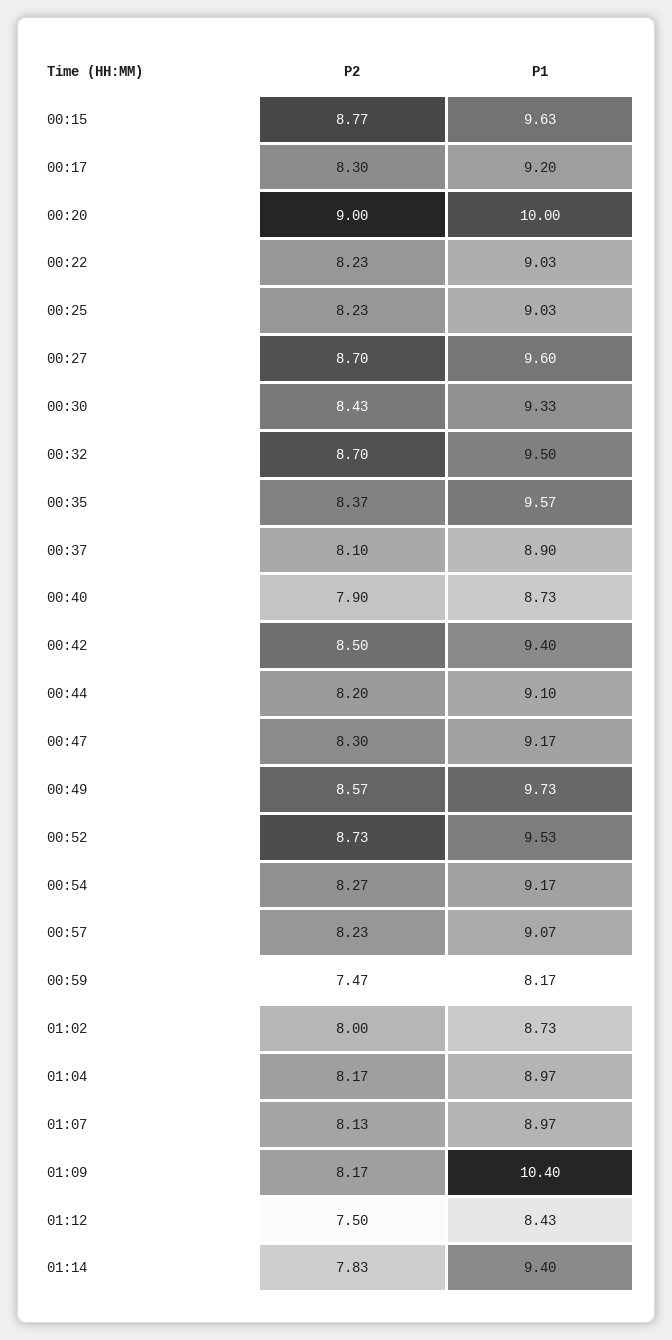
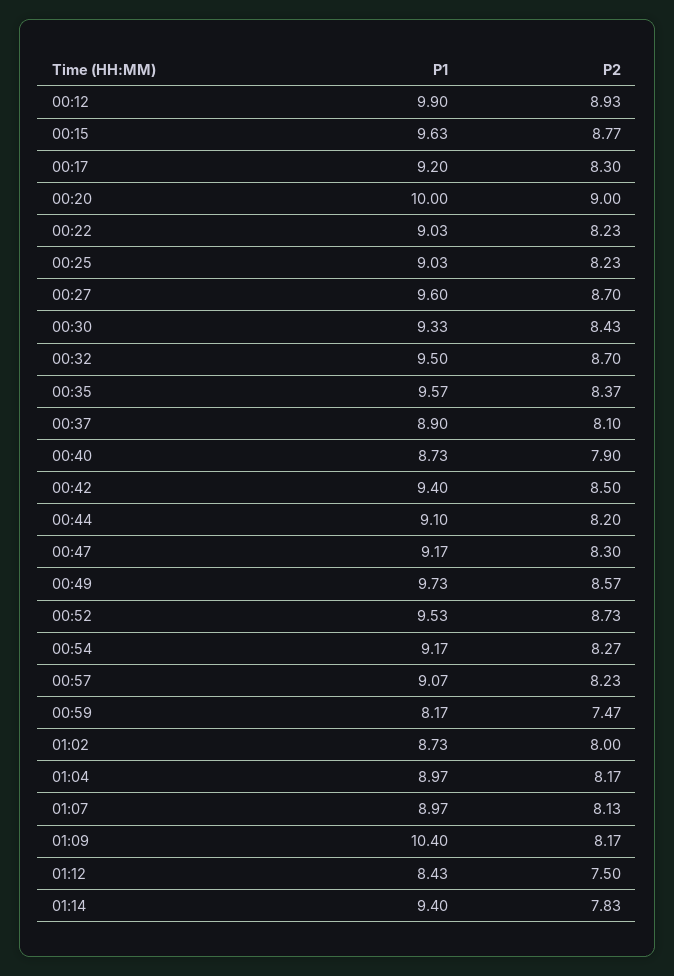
  {
    "P2": {
      "00:15": 8.77,
      "00:17": 8.3,
      "00:20": 9,
      "00:22": 8.23,
      "00:25": 8.23,
      "00:27": 8.7,
      "00:30": 8.43,
      "00:32": 8.7,
      "00:35": 8.37,
      "00:37": 8.1,
      "00:40": 7.9,
      "00:42": 8.5,
      "00:44": 8.2,
      "00:47": 8.3,
      "00:49": 8.57,
      "00:52": 8.73,
      "00:54": 8.27,
      "00:57": 8.23,
      "00:59": 7.47,
      "01:02": 8,
      "01:04": 8.17,
      "01:07": 8.13,
      "01:09": 8.17,
      "01:12": 7.5,
-     "01:14": 7.83
+     "01:14": 7.83,
+     "00:12": 8.93
    },
    "P1": {
      "00:15": 9.63,
      "00:17": 9.2,
      "00:20": 10,
      "00:22": 9.03,
      "00:25": 9.03,
      "00:27": 9.6,
      "00:30": 9.33,
      "00:32": 9.5,
      "00:35": 9.57,
      "00:37": 8.9,
      "00:40": 8.73,
      "00:42": 9.4,
      "00:44": 9.1,
      "00:47": 9.17,
      "00:49": 9.73,
      "00:52": 9.53,
      "00:54": 9.17,
      "00:57": 9.07,
      "00:59": 8.17,
      "01:02": 8.73,
      "01:04": 8.97,
      "01:07": 8.97,
      "01:09": 10.4,
      "01:12": 8.43,
-     "01:14": 9.4
+     "01:14": 9.4,
+     "00:12": 9.9
    }
  }

